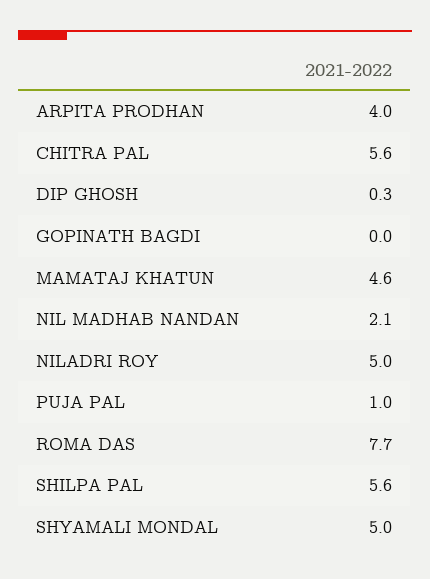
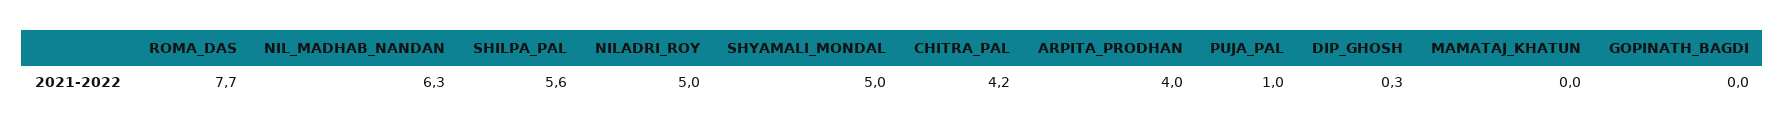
  {
    "ARPITA PRODHAN": 4,
-   "CHITRA PAL": 5.6,
+   "CHITRA PAL": 4.2,
    "DIP GHOSH": 0.3,
    "GOPINATH BAGDI": 0,
-   "MAMATAJ KHATUN": 4.6,
+   "MAMATAJ KHATUN": 0,
-   "NIL MADHAB NANDAN": 2.1,
+   "NIL MADHAB NANDAN": 6.3,
    "NILADRI ROY": 5,
    "PUJA PAL": 1,
    "ROMA DAS": 7.7,
    "SHILPA PAL": 5.6,
    "SHYAMALI MONDAL": 5
  }

